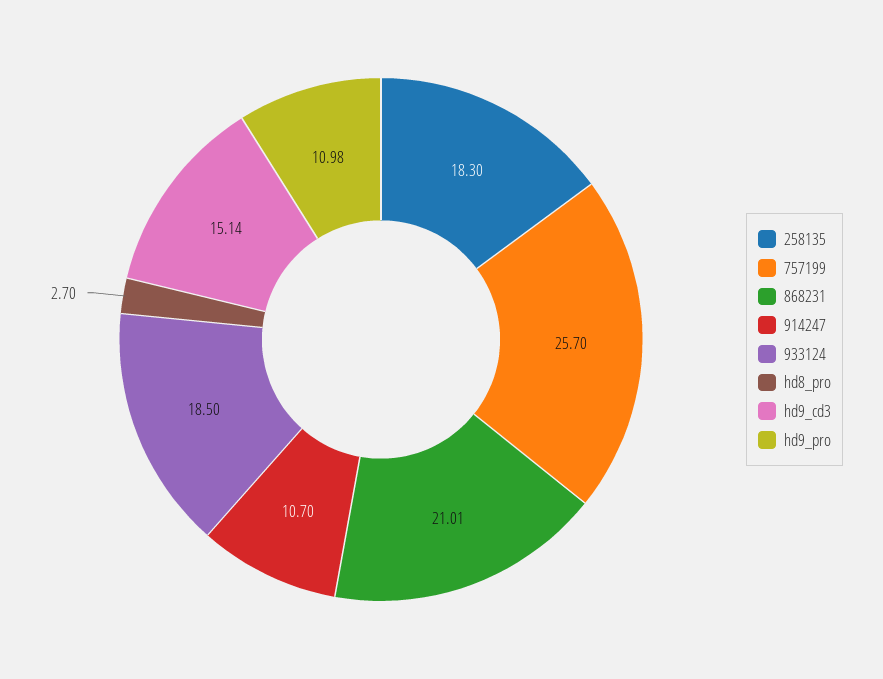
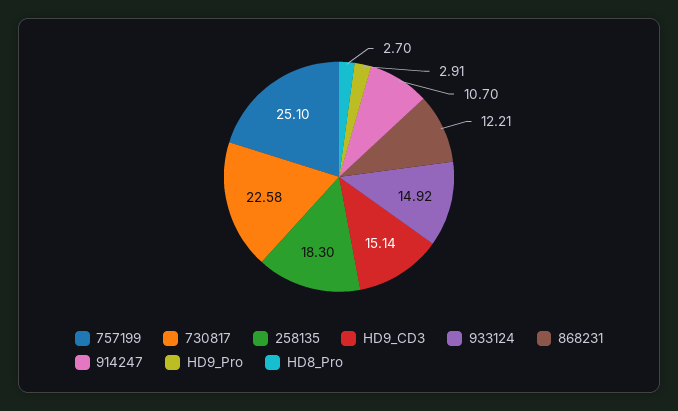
  {
    "258135": 18.3,
-   "757199": 25.7,
+   "757199": 25.1,
-   "868231": 21.01,
+   "868231": 12.21,
    "914247": 10.7,
-   "933124": 18.5,
+   "933124": 14.92,
    "hd8_pro": 2.7,
    "hd9_cd3": 15.14,
-   "hd9_pro": 10.98
+   "hd9_pro": 2.91,
+   "730817": 22.58
  }

